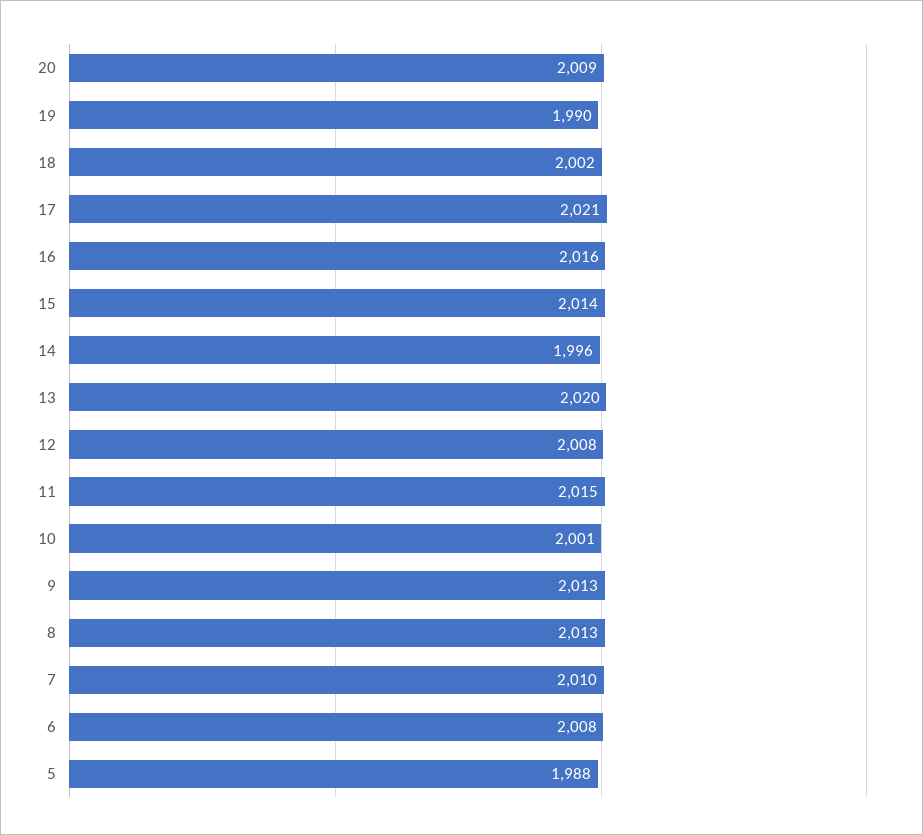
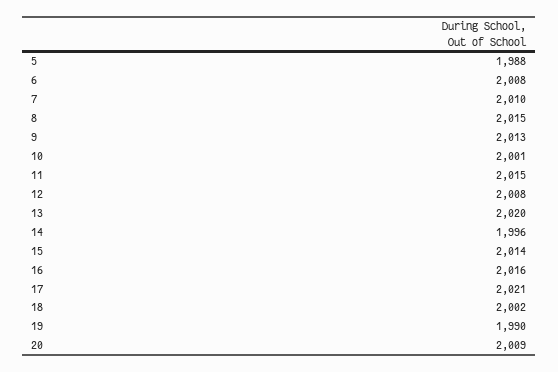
  {
    "20": 2009,
    "19": 1990,
    "18": 2002,
    "17": 2021,
    "16": 2016,
    "15": 2014,
    "14": 1996,
    "13": 2020,
    "12": 2008,
    "11": 2015,
    "10": 2001,
    "9": 2013,
-   "8": 2013,
+   "8": 2015,
    "7": 2010,
    "6": 2008,
    "5": 1988
  }

